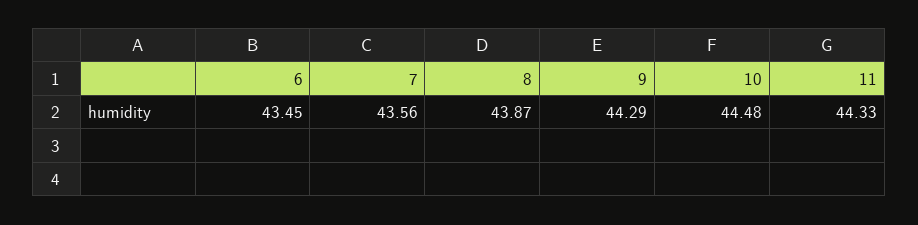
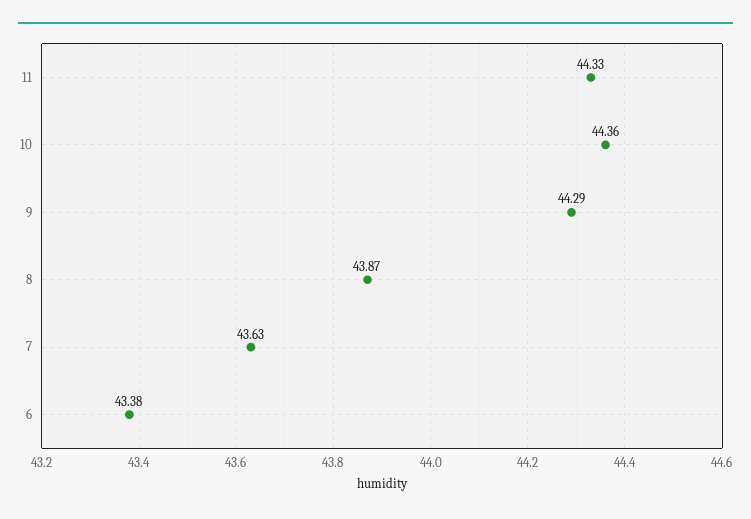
  {
-   "6": 43.45,
+   "6": 43.38,
-   "7": 43.56,
+   "7": 43.63,
    "8": 43.87,
    "9": 44.29,
-   "10": 44.48,
+   "10": 44.36,
    "11": 44.33
  }

